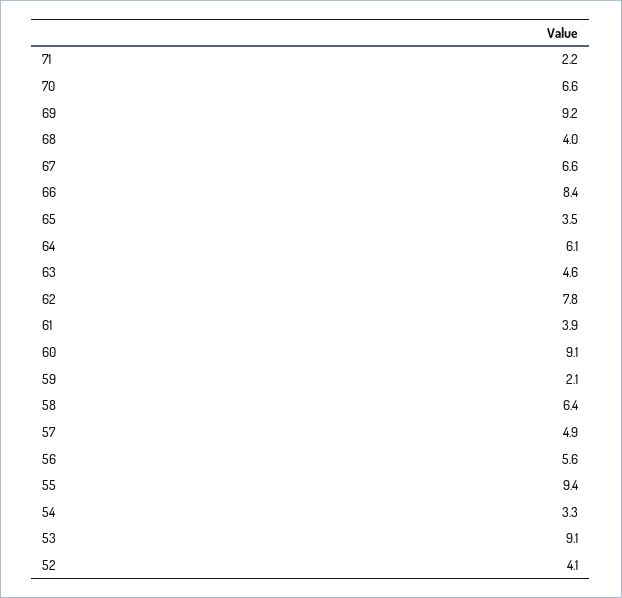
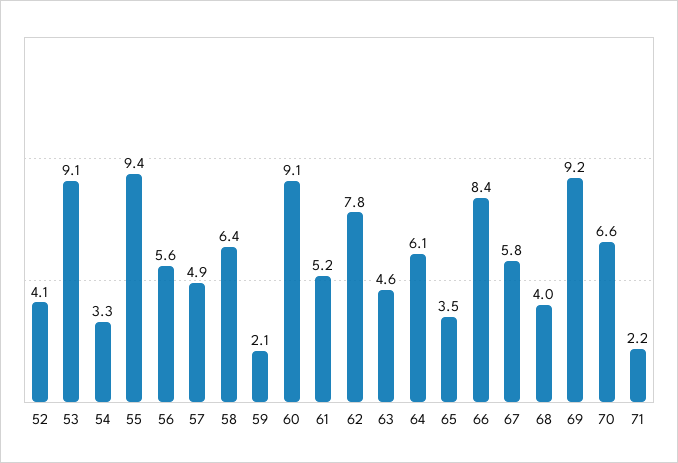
  {
    "71": 2.2,
    "70": 6.6,
    "69": 9.2,
    "68": 4,
-   "67": 6.6,
+   "67": 5.8,
    "66": 8.4,
    "65": 3.5,
    "64": 6.1,
    "63": 4.6,
    "62": 7.8,
-   "61": 3.9,
+   "61": 5.2,
    "60": 9.1,
    "59": 2.1,
    "58": 6.4,
    "57": 4.9,
    "56": 5.6,
    "55": 9.4,
    "54": 3.3,
    "53": 9.1,
    "52": 4.1
  }

